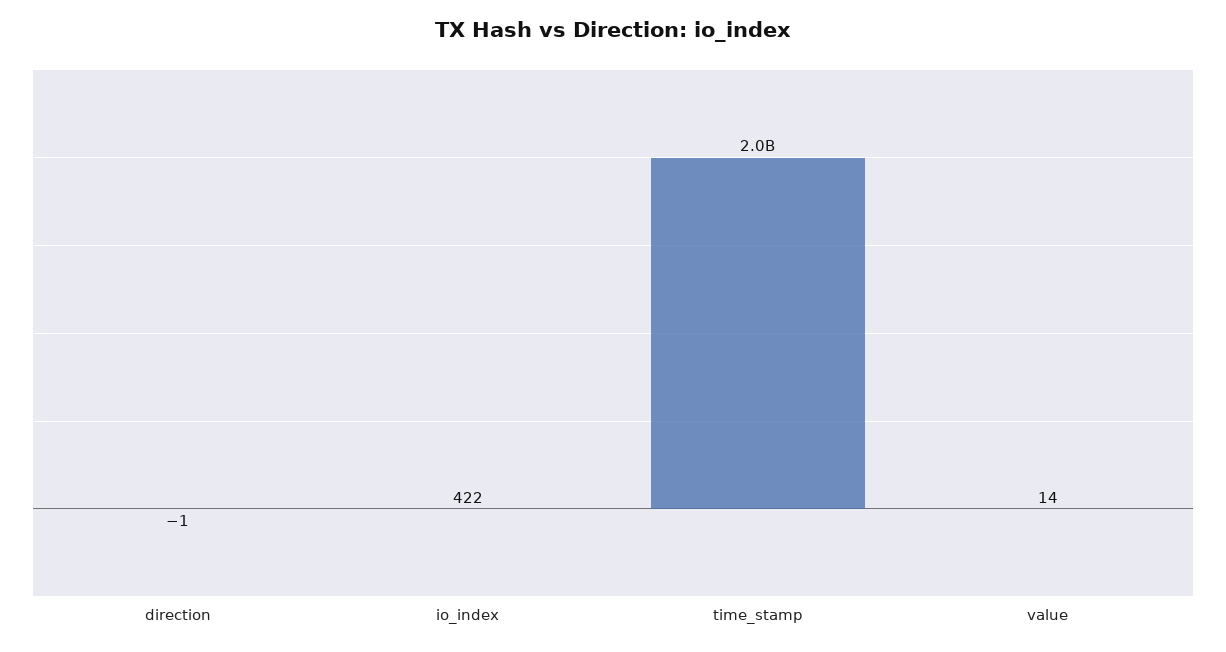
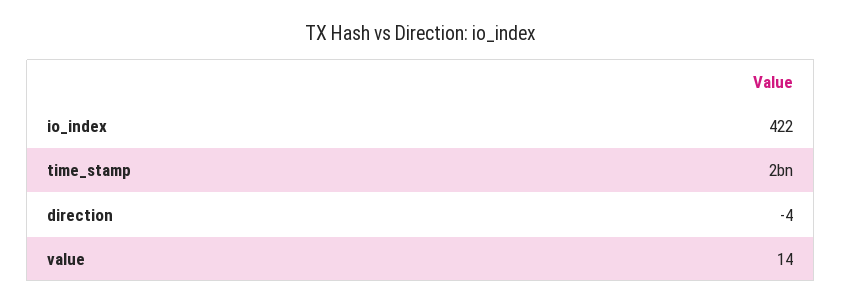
  {
-   "direction": -1,
+   "direction": -4,
    "io_index": 422,
    "time_stamp": 2000000000,
    "value": 14
  }

